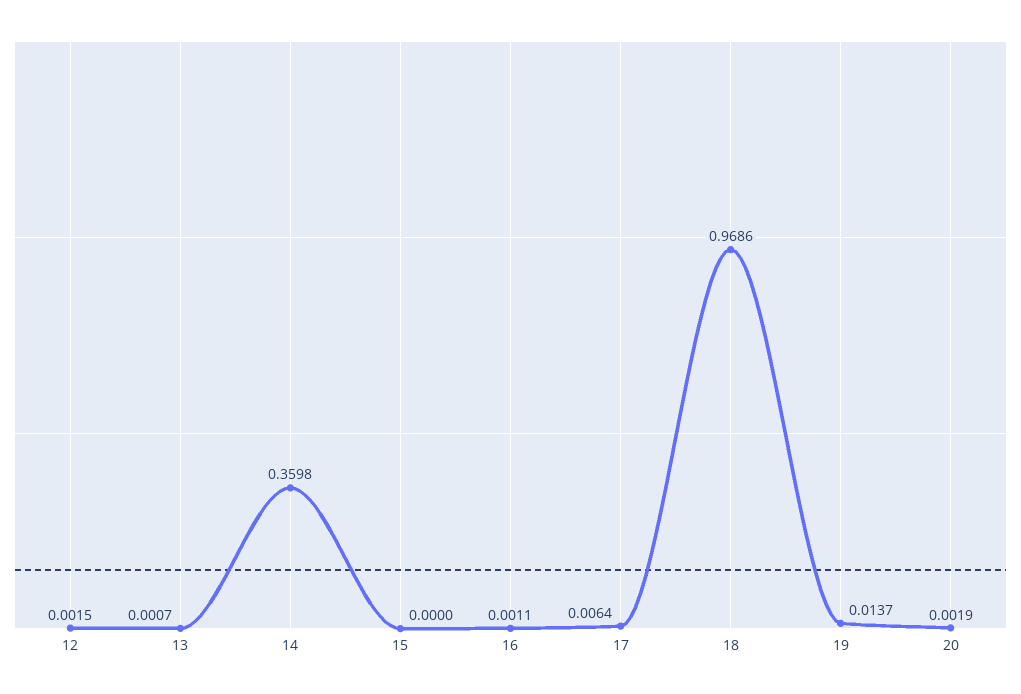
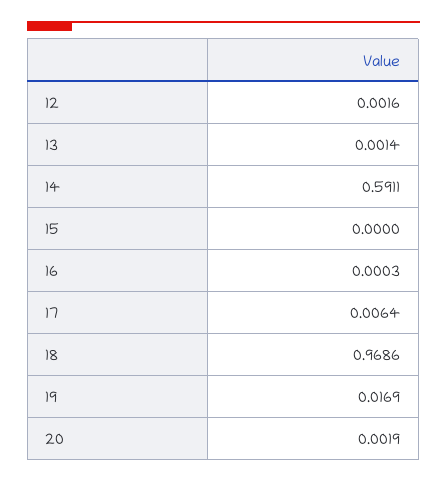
  {
-   "12": 0.0015,
+   "12": 0.0016,
-   "13": 0.0007,
+   "13": 0.0014,
-   "14": 0.3598,
+   "14": 0.5911,
    "15": 0,
-   "16": 0.0011,
+   "16": 0.0003,
    "17": 0.0064,
    "18": 0.9686,
-   "19": 0.0137,
+   "19": 0.0169,
    "20": 0.0019
  }

